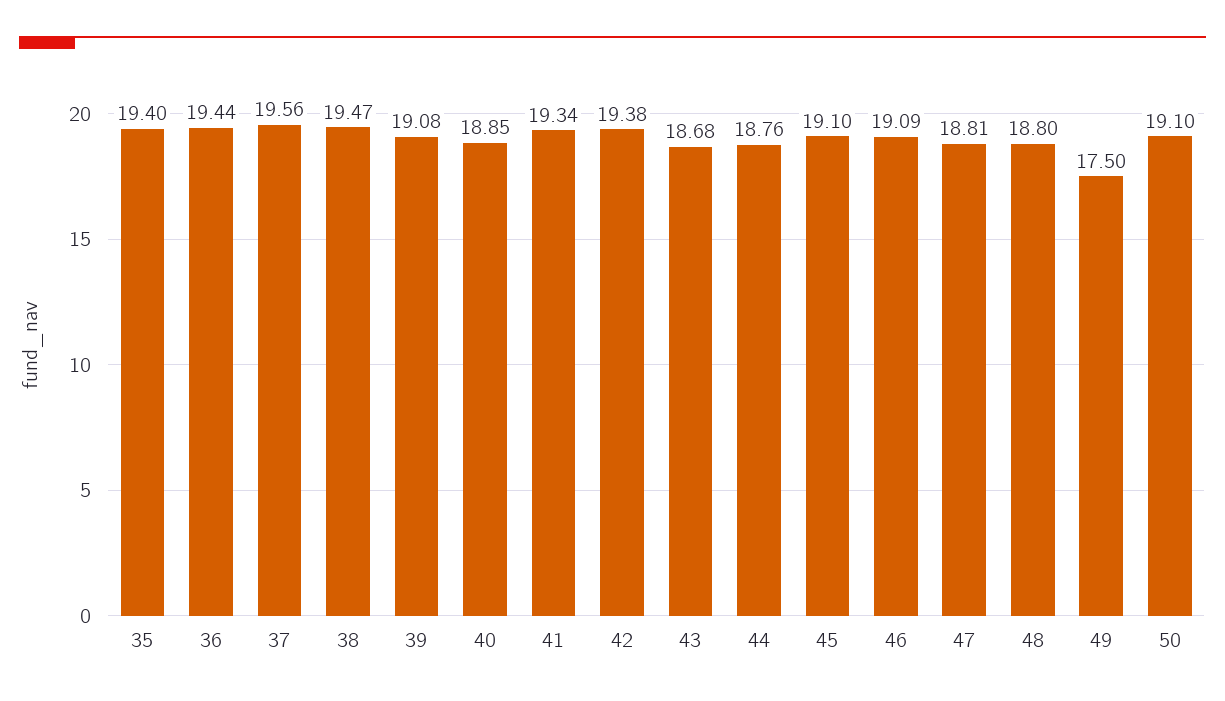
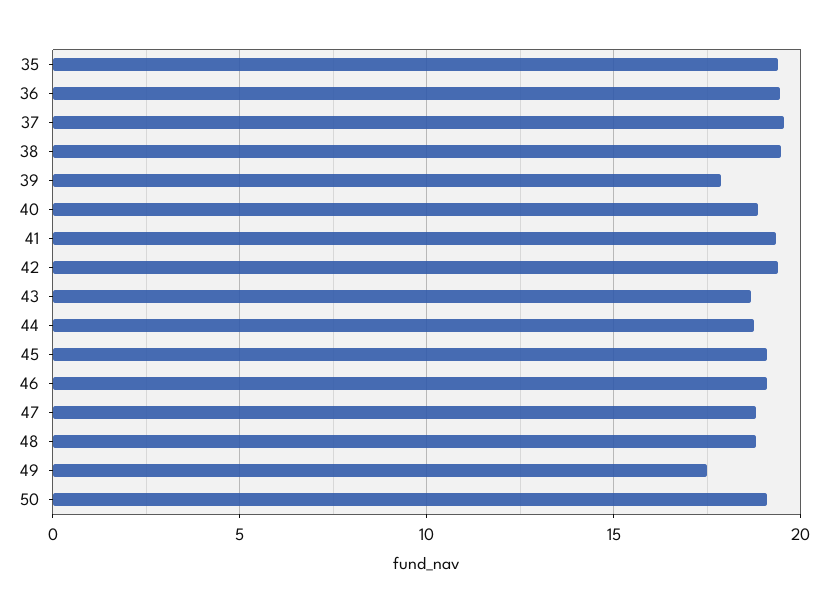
  {
    "35": 19.4,
    "36": 19.44,
    "37": 19.56,
    "38": 19.47,
-   "39": 19.08,
+   "39": 18,
    "40": 18.85,
    "41": 19.34,
    "42": 19.38,
    "43": 18.68,
    "44": 18.76,
    "45": 19.1,
    "46": 19.09,
    "47": 18.81,
    "48": 18.8,
    "49": 17.5,
    "50": 19.1
  }

